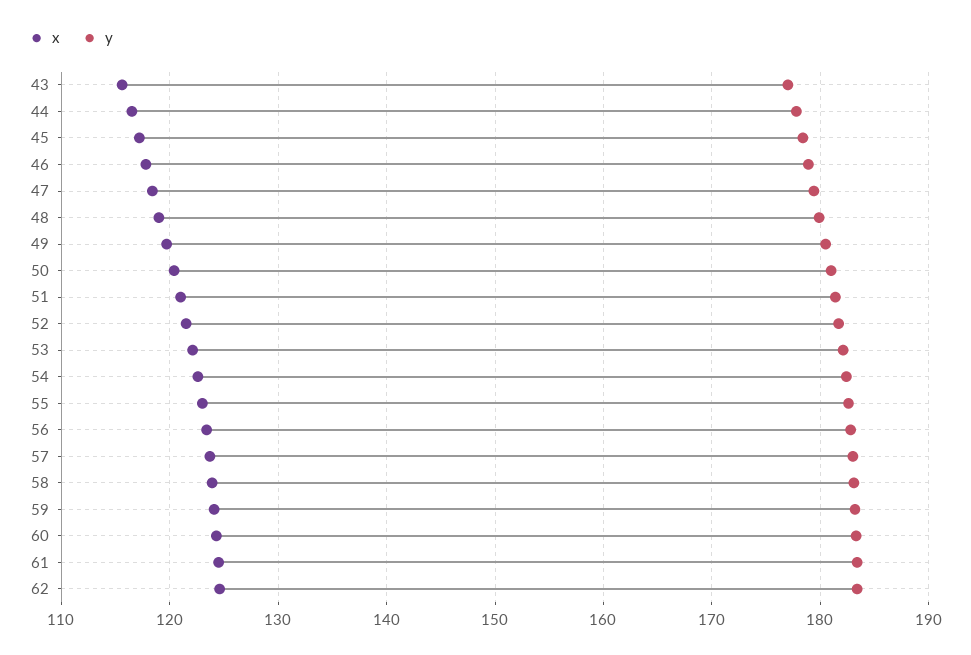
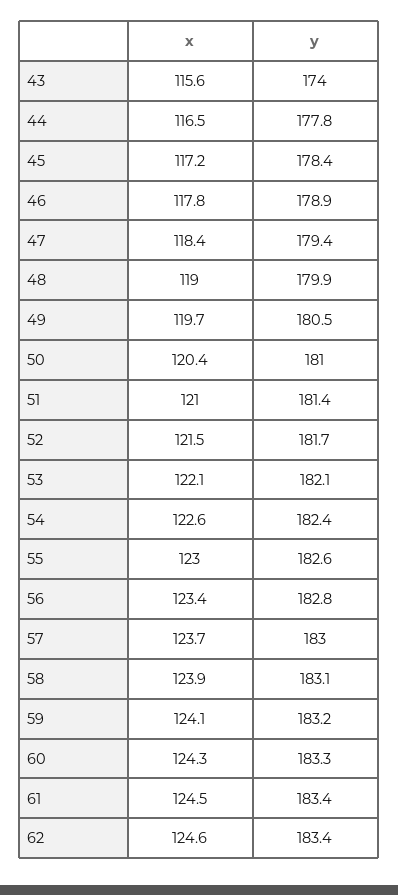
  {
    "x": {
      "43": 115.6,
      "44": 116.5,
      "45": 117.2,
      "46": 117.8,
      "47": 118.4,
      "48": 119,
      "49": 119.7,
      "50": 120.4,
      "51": 121,
      "52": 121.5,
      "53": 122.1,
      "54": 122.6,
      "55": 123,
      "56": 123.4,
      "57": 123.7,
      "58": 123.9,
      "59": 124.1,
      "60": 124.3,
      "61": 124.5,
      "62": 124.6
    },
    "y": {
-     "43": 177,
+     "43": 174,
      "44": 177.8,
      "45": 178.4,
      "46": 178.9,
      "47": 179.4,
      "48": 179.9,
      "49": 180.5,
      "50": 181,
      "51": 181.4,
      "52": 181.7,
      "53": 182.1,
      "54": 182.4,
      "55": 182.6,
      "56": 182.8,
      "57": 183,
      "58": 183.1,
      "59": 183.2,
      "60": 183.3,
      "61": 183.4,
      "62": 183.4
    }
  }

